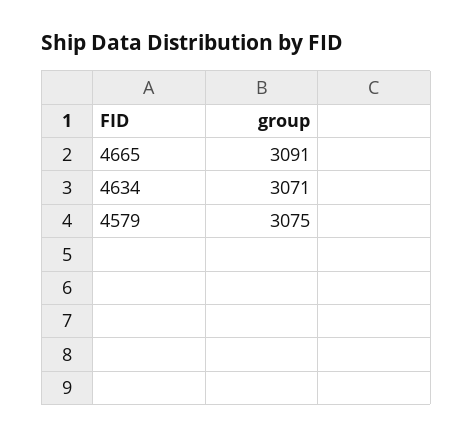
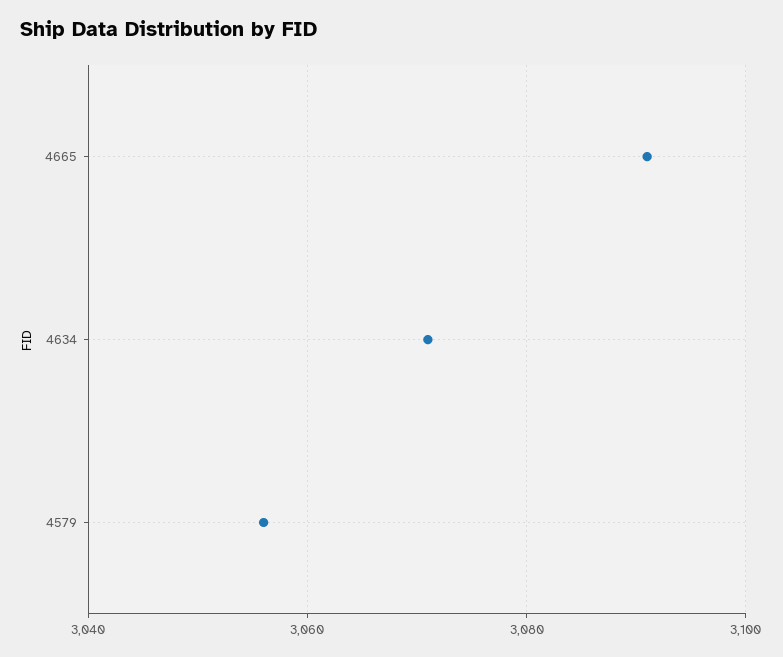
  {
    "4665": 3091,
    "4634": 3071,
-   "4579": 3075
+   "4579": 3055
  }

